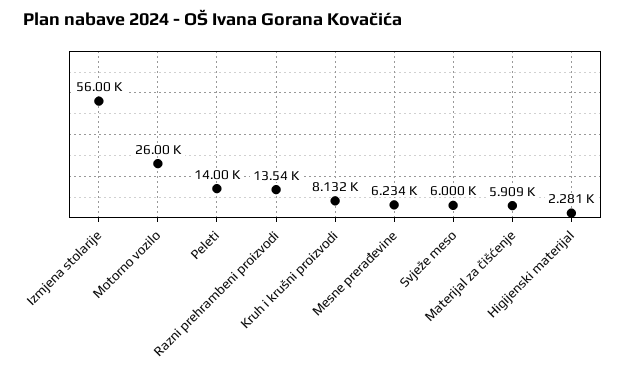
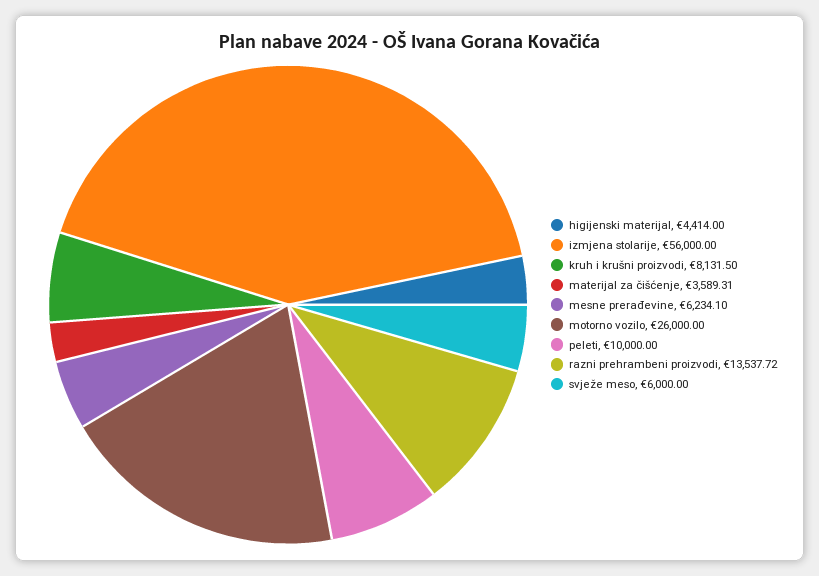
  {
    "Izmjena stolarije": 56000,
    "Motorno vozilo": 26000,
-   "Peleti": 14000,
+   "Peleti": 10000,
    "Razni prehrambeni proizvodi": 13537.72,
    "Kruh i krušni proizvodi": 8131.5,
    "Mesne prerađevine": 6234.1,
    "Svježe meso": 6000,
-   "Materijal za čišćenje": 5909,
+   "Materijal za čišćenje": 3589.31,
-   "Higijenski materijal": 2281
+   "Higijenski materijal": 4414
  }

